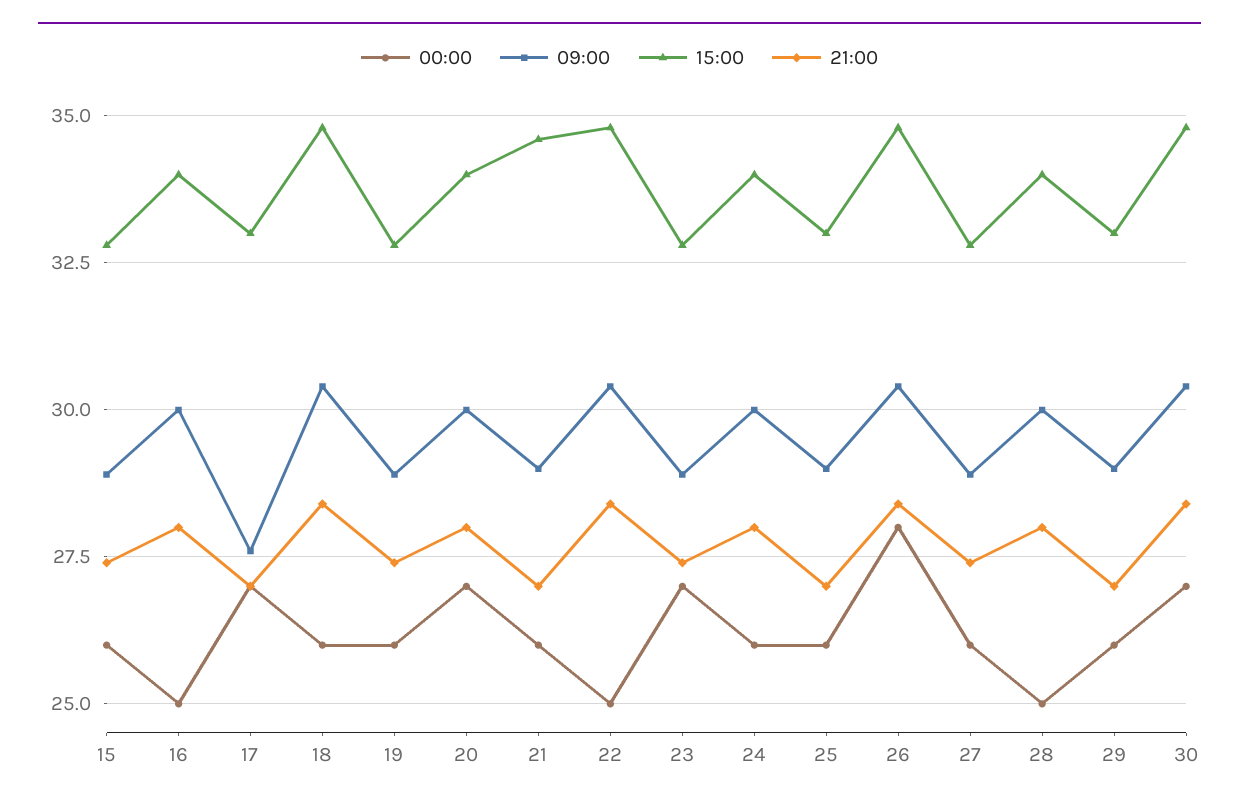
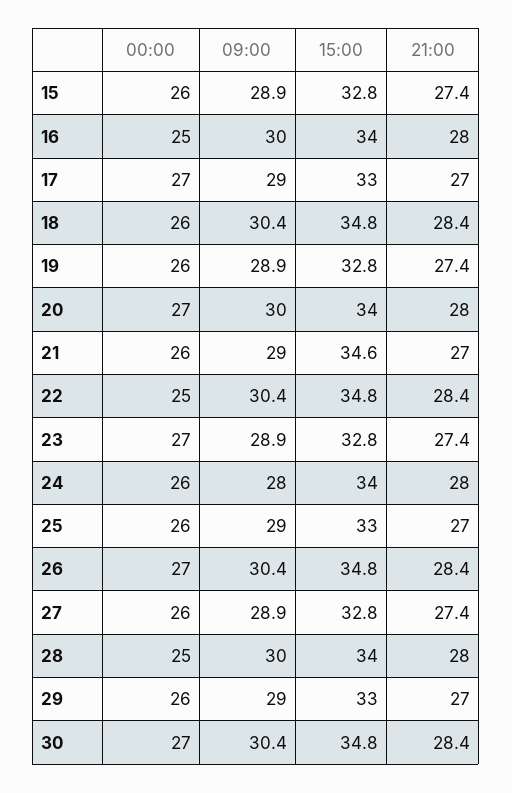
  {
    "00:00": {
      "15": 26,
      "16": 25,
      "17": 27,
      "18": 26,
      "19": 26,
      "20": 27,
      "21": 26,
      "22": 25,
      "23": 27,
      "24": 26,
      "25": 26,
-     "26": 28,
+     "26": 27,
      "27": 26,
      "28": 25,
      "29": 26,
      "30": 27
    },
    "09:00": {
      "15": 28.9,
      "16": 30,
-     "17": 27.5,
+     "17": 29,
      "18": 30.4,
      "19": 28.9,
      "20": 30,
      "21": 29,
      "22": 30.4,
      "23": 28.9,
-     "24": 30,
+     "24": 28,
      "25": 29,
      "26": 30.4,
      "27": 28.9,
      "28": 30,
      "29": 29,
      "30": 30.4
    },
    "15:00": {
      "15": 32.8,
      "16": 34,
      "17": 33,
      "18": 34.8,
      "19": 32.8,
      "20": 34,
      "21": 34.6,
      "22": 34.8,
      "23": 32.8,
      "24": 34,
      "25": 33,
      "26": 34.8,
      "27": 32.8,
      "28": 34,
      "29": 33,
      "30": 34.8
    },
    "21:00": {
      "15": 27.4,
      "16": 28,
      "17": 27,
      "18": 28.4,
      "19": 27.4,
      "20": 28,
      "21": 27,
      "22": 28.4,
      "23": 27.4,
      "24": 28,
      "25": 27,
      "26": 28.4,
      "27": 27.4,
      "28": 28,
      "29": 27,
      "30": 28.4
    }
  }

